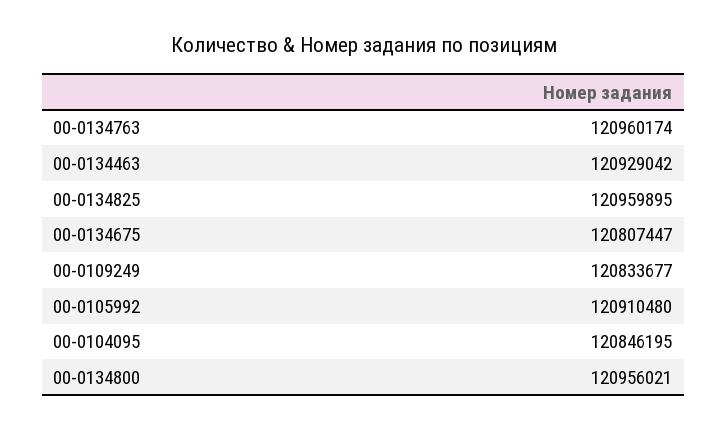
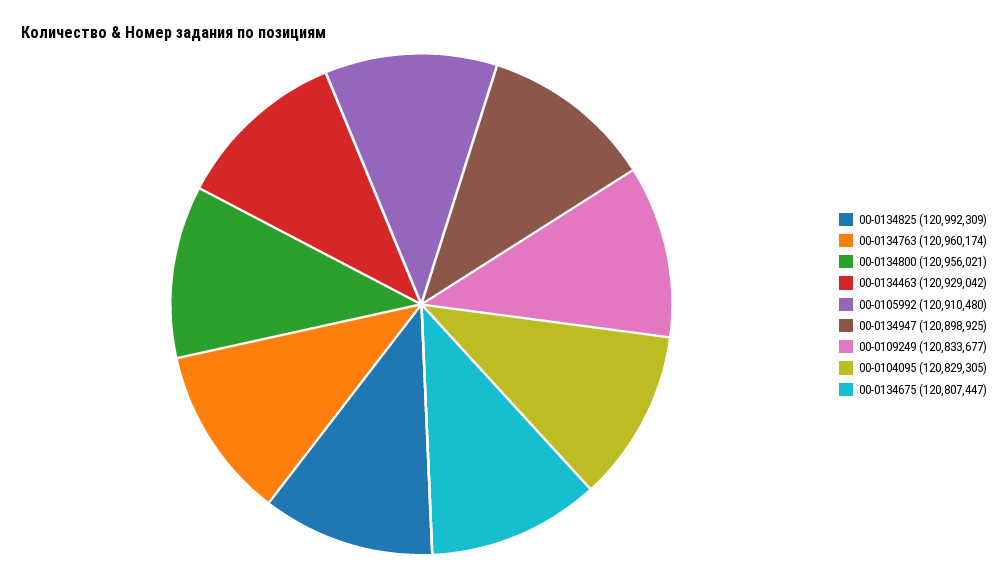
  {
    "00-0134763": 120960174,
    "00-0134463": 120929042,
-   "00-0134825": 120959895,
+   "00-0134825": 120992309,
    "00-0134675": 120807447,
    "00-0109249": 120833677,
    "00-0105992": 120910480,
-   "00-0104095": 120846195,
+   "00-0104095": 120829305,
-   "00-0134800": 120956021
+   "00-0134800": 120956021,
+   "00-0134947": 120898925
  }

